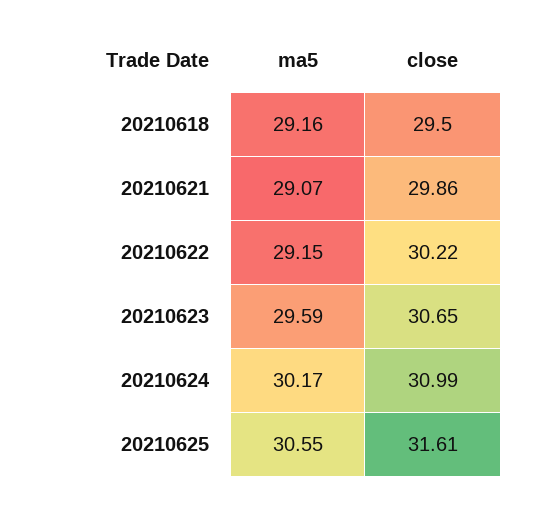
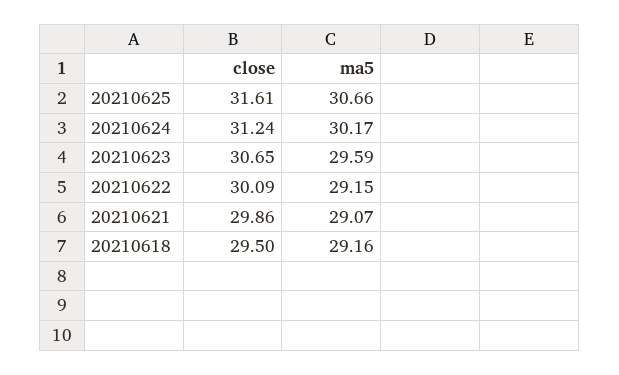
  {
    "ma5": {
      "20210618": 29.16,
      "20210621": 29.07,
      "20210622": 29.15,
      "20210623": 29.59,
      "20210624": 30.17,
-     "20210625": 30.55
+     "20210625": 30.66
    },
    "close": {
      "20210618": 29.5,
      "20210621": 29.86,
-     "20210622": 30.22,
+     "20210622": 30.09,
      "20210623": 30.65,
-     "20210624": 30.99,
+     "20210624": 31.24,
      "20210625": 31.61
    }
  }

